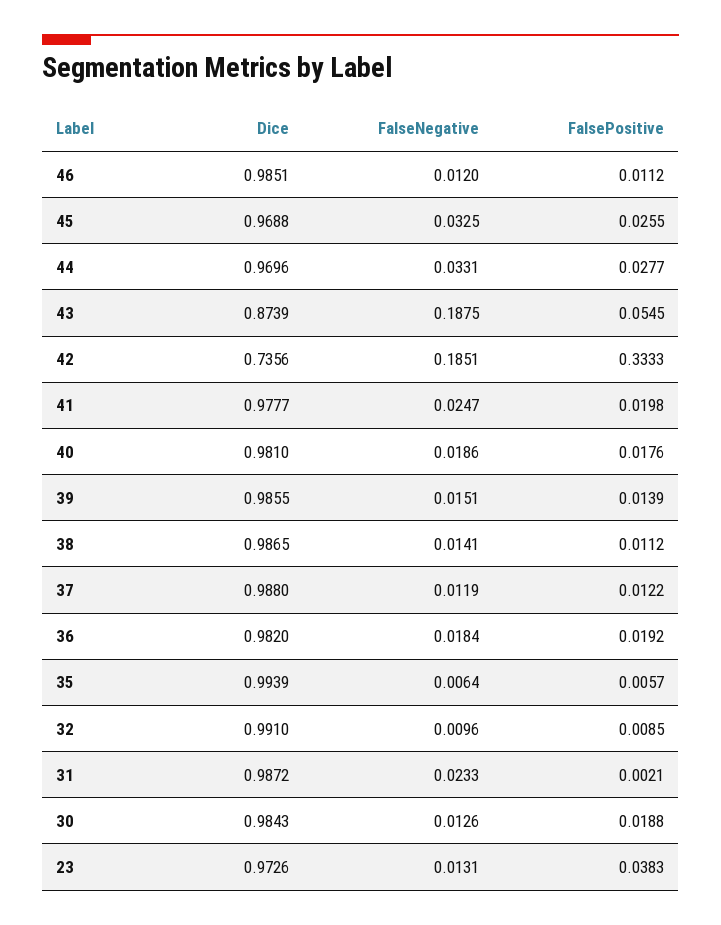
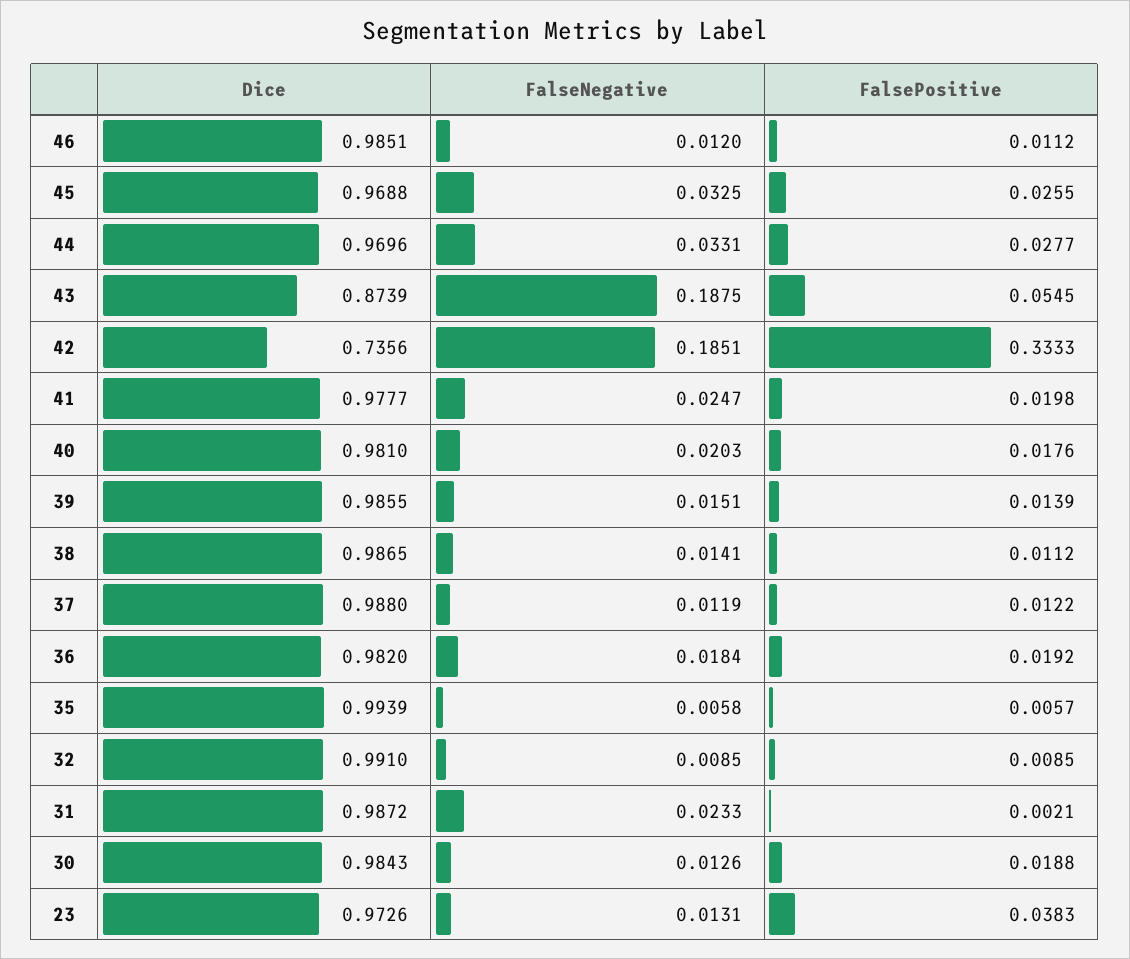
  {
    "Dice": {
      "46": 0.9851,
      "45": 0.9688,
      "44": 0.9696,
      "43": 0.8739,
      "42": 0.7356,
      "41": 0.9777,
      "40": 0.981,
      "39": 0.9855,
      "38": 0.9865,
      "37": 0.988,
      "36": 0.982,
      "35": 0.9939,
      "32": 0.991,
      "31": 0.9872,
      "30": 0.9843,
      "23": 0.9726
    },
    "FalseNegative": {
      "46": 0.012,
      "45": 0.0325,
      "44": 0.0331,
      "43": 0.1875,
      "42": 0.1851,
      "41": 0.0247,
-     "40": 0.0186,
+     "40": 0.0203,
      "39": 0.0151,
      "38": 0.0141,
      "37": 0.0119,
      "36": 0.0184,
-     "35": 0.0064,
+     "35": 0.0058,
-     "32": 0.0096,
+     "32": 0.0085,
      "31": 0.0233,
      "30": 0.0126,
      "23": 0.0131
    },
    "FalsePositive": {
      "46": 0.0112,
      "45": 0.0255,
      "44": 0.0277,
      "43": 0.0545,
      "42": 0.3333,
      "41": 0.0198,
      "40": 0.0176,
      "39": 0.0139,
      "38": 0.0112,
      "37": 0.0122,
      "36": 0.0192,
      "35": 0.0057,
      "32": 0.0085,
      "31": 0.0021,
      "30": 0.0188,
      "23": 0.0383
    }
  }

